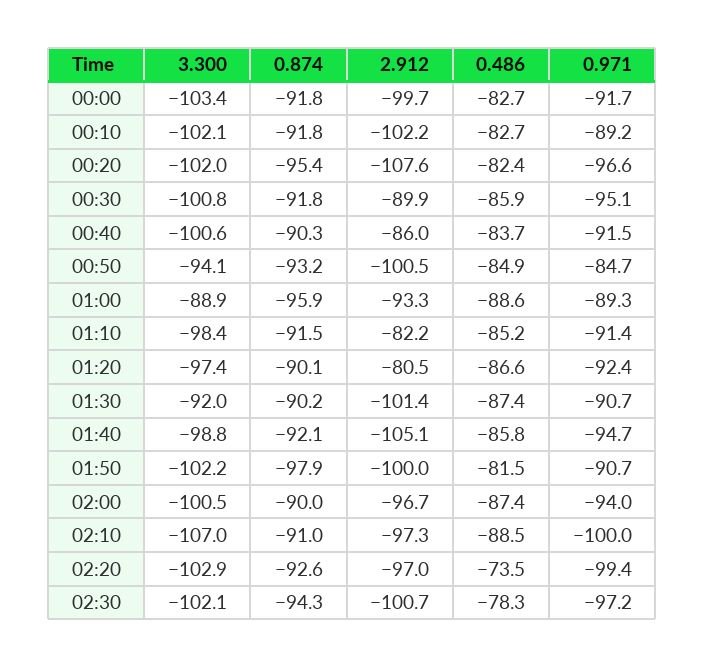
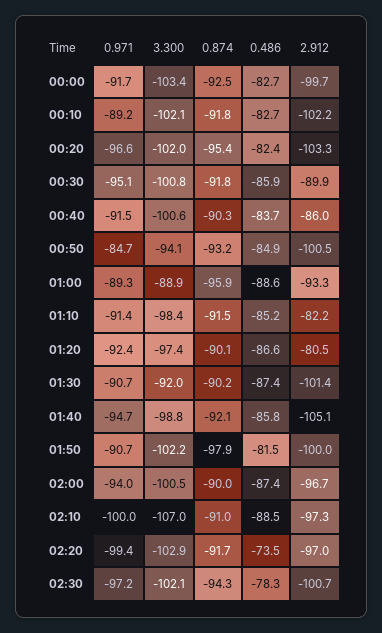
  {
    "3.300": {
      "00:00": -103.4,
      "00:10": -102.1,
      "00:20": -102,
      "00:30": -100.8,
      "00:40": -100.6,
      "00:50": -94.1,
      "01:00": -88.9,
      "01:10": -98.4,
      "01:20": -97.4,
      "01:30": -92,
      "01:40": -98.8,
      "01:50": -102.2,
      "02:00": -100.5,
      "02:10": -107,
      "02:20": -102.9,
      "02:30": -102.1
    },
    "0.874": {
-     "00:00": -91.8,
+     "00:00": -92.5,
      "00:10": -91.8,
      "00:20": -95.4,
      "00:30": -91.8,
      "00:40": -90.3,
      "00:50": -93.2,
      "01:00": -95.9,
      "01:10": -91.5,
      "01:20": -90.1,
      "01:30": -90.2,
      "01:40": -92.1,
      "01:50": -97.9,
      "02:00": -90,
      "02:10": -91,
-     "02:20": -92.6,
+     "02:20": -91.7,
      "02:30": -94.3
    },
    "2.912": {
      "00:00": -99.7,
      "00:10": -102.2,
-     "00:20": -107.6,
+     "00:20": -103.3,
      "00:30": -89.9,
      "00:40": -86,
      "00:50": -100.5,
      "01:00": -93.3,
      "01:10": -82.2,
      "01:20": -80.5,
      "01:30": -101.4,
      "01:40": -105.1,
      "01:50": -100,
      "02:00": -96.7,
      "02:10": -97.3,
      "02:20": -97,
      "02:30": -100.7
    },
    "0.486": {
      "00:00": -82.7,
      "00:10": -82.7,
      "00:20": -82.4,
      "00:30": -85.9,
      "00:40": -83.7,
      "00:50": -84.9,
      "01:00": -88.6,
      "01:10": -85.2,
      "01:20": -86.6,
      "01:30": -87.4,
      "01:40": -85.8,
      "01:50": -81.5,
      "02:00": -87.4,
      "02:10": -88.5,
      "02:20": -73.5,
      "02:30": -78.3
    },
    "0.971": {
      "00:00": -91.7,
      "00:10": -89.2,
      "00:20": -96.6,
      "00:30": -95.1,
      "00:40": -91.5,
      "00:50": -84.7,
      "01:00": -89.3,
      "01:10": -91.4,
      "01:20": -92.4,
      "01:30": -90.7,
      "01:40": -94.7,
      "01:50": -90.7,
      "02:00": -94,
      "02:10": -100,
      "02:20": -99.4,
      "02:30": -97.2
    }
  }

